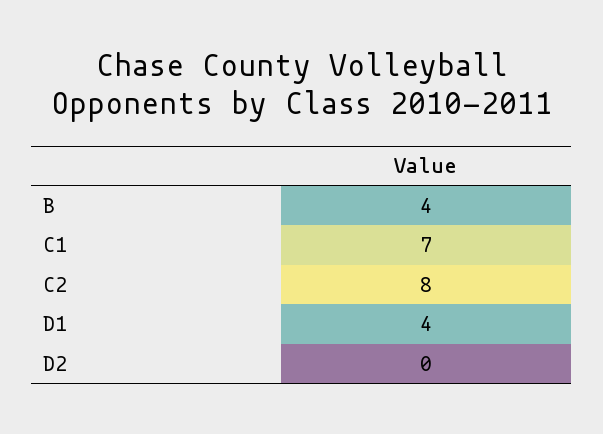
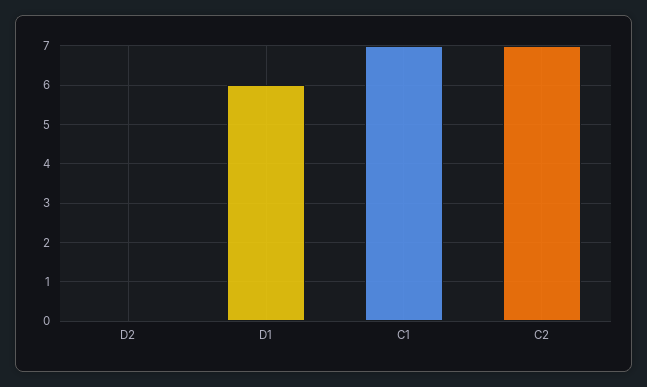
  {
-   "B": 4,
    "C1": 7,
-   "C2": 8,
+   "C2": 7,
-   "D1": 4,
+   "D1": 6,
    "D2": 0
  }

